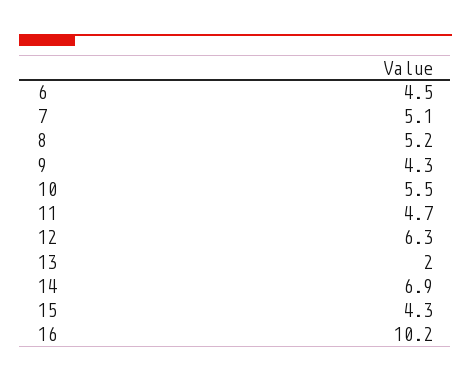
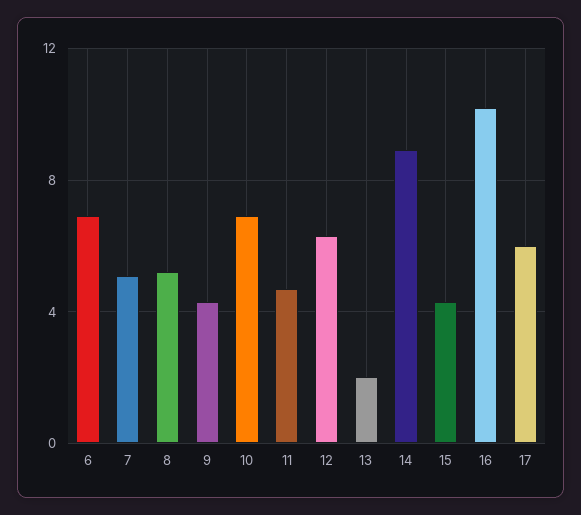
  {
-   "6": 4.5,
+   "6": 7,
    "7": 5.1,
    "8": 5.2,
    "9": 4.3,
-   "10": 5.5,
+   "10": 7,
    "11": 4.7,
    "12": 6.3,
    "13": 2,
-   "14": 6.9,
+   "14": 9,
    "15": 4.3,
-   "16": 10.2
+   "16": 10.2,
+   "17": 6
  }

